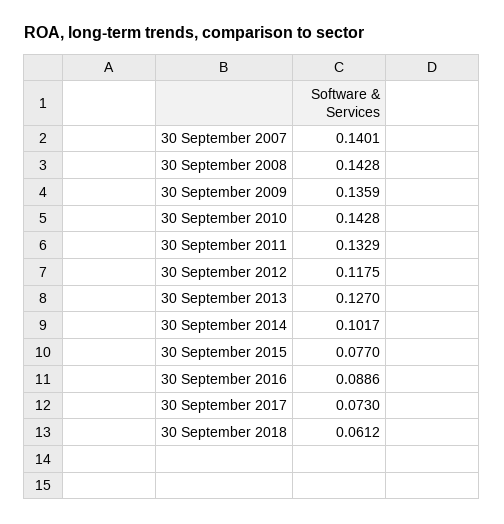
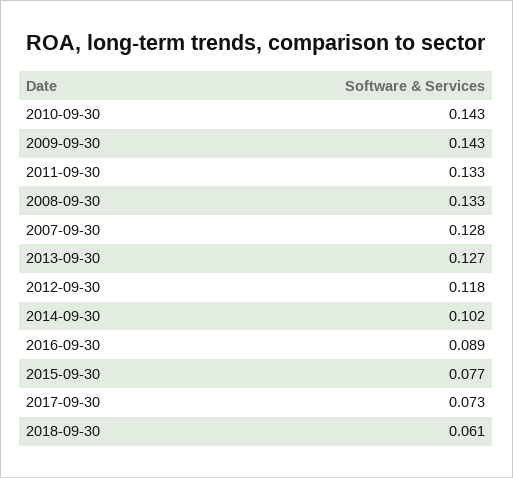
  {
-   "30 September 2007": 0.1401,
+   "30 September 2007": 0.128,
-   "30 September 2008": 0.1428,
+   "30 September 2008": 0.133,
-   "30 September 2009": 0.1359,
+   "30 September 2009": 0.143,
    "30 September 2010": 0.1428,
    "30 September 2011": 0.1329,
    "30 September 2012": 0.1175,
    "30 September 2013": 0.127,
    "30 September 2014": 0.1017,
    "30 September 2015": 0.077,
    "30 September 2016": 0.0886,
    "30 September 2017": 0.073,
    "30 September 2018": 0.0612
  }

